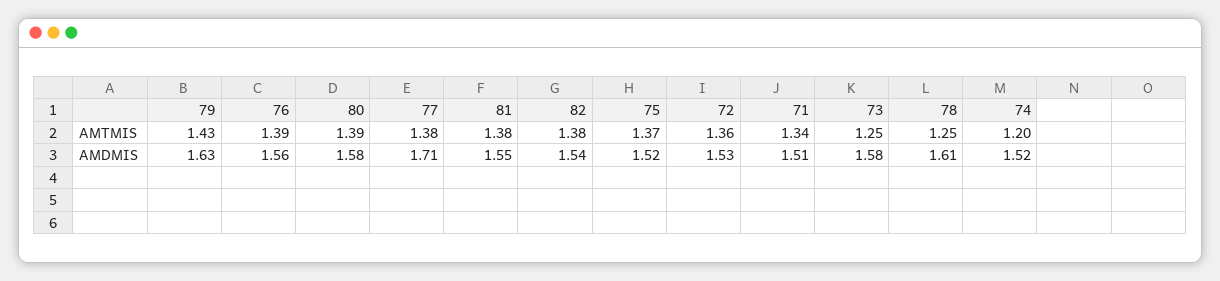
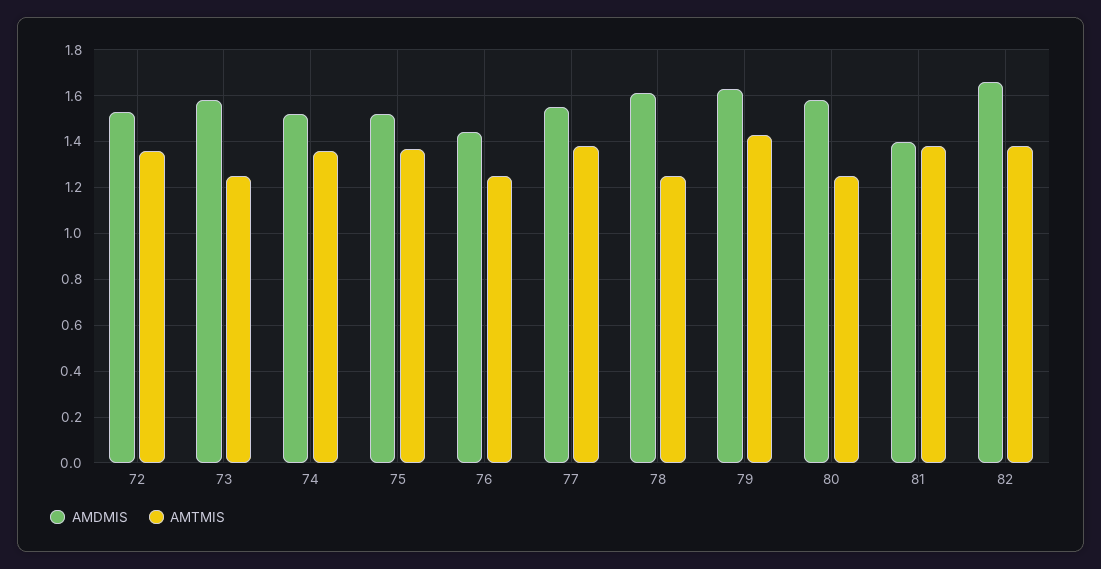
  {
    "AMTMIS": {
      "79": 1.43,
-     "76": 1.39,
+     "76": 1.25,
-     "80": 1.39,
+     "80": 1.25,
      "77": 1.38,
      "81": 1.38,
      "82": 1.38,
      "75": 1.37,
      "72": 1.36,
-     "71": 1.34,
      "73": 1.25,
      "78": 1.25,
-     "74": 1.2
+     "74": 1.35
    },
    "AMDMIS": {
      "79": 1.63,
-     "76": 1.56,
+     "76": 1.45,
      "80": 1.58,
-     "77": 1.71,
+     "77": 1.55,
-     "81": 1.55,
+     "81": 1.4,
-     "82": 1.54,
+     "82": 1.65,
      "75": 1.52,
      "72": 1.53,
-     "71": 1.51,
      "73": 1.58,
      "78": 1.61,
      "74": 1.52
    }
  }

